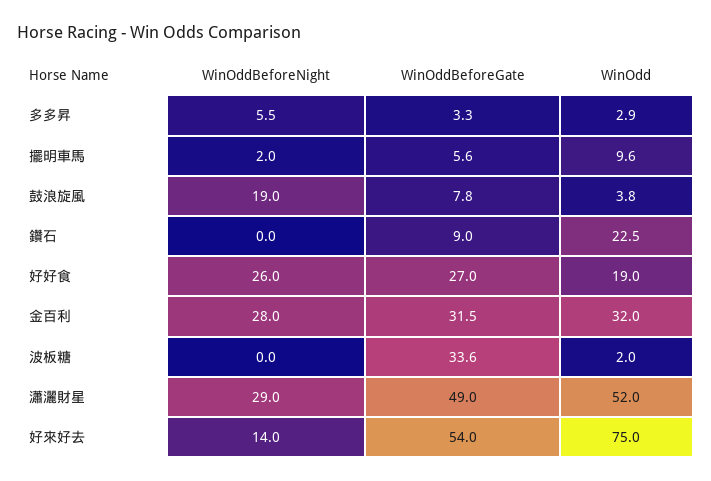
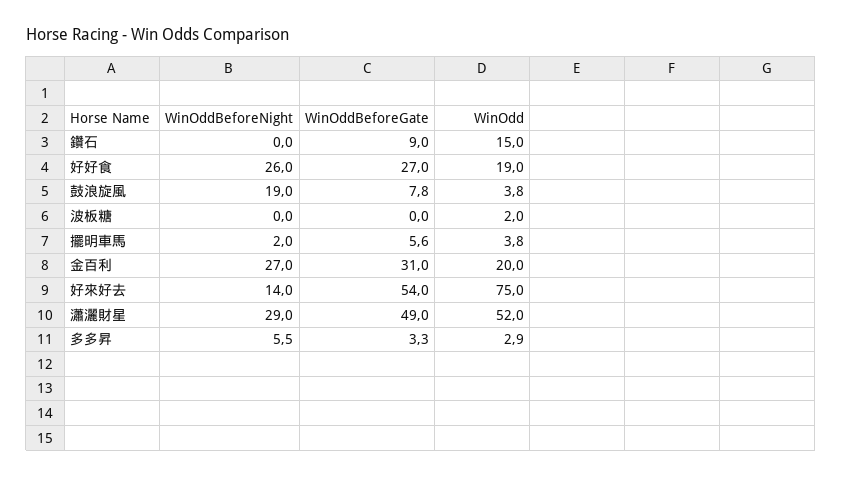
  {
    "WinOddBeforeNight": {
      "多多昇": 5.5,
      "擺明車馬": 2,
      "鼓浪旋風": 19,
      "鑽石": 0,
      "好好食": 26,
-     "金百利": 28,
+     "金百利": 27,
      "波板糖": 0,
      "瀟灑財星": 29,
      "好來好去": 14
    },
    "WinOddBeforeGate": {
      "多多昇": 3.3,
      "擺明車馬": 5.6,
      "鼓浪旋風": 7.8,
      "鑽石": 9,
      "好好食": 27,
-     "金百利": 31.5,
+     "金百利": 31,
-     "波板糖": 33.6,
+     "波板糖": 0,
      "瀟灑財星": 49,
      "好來好去": 54
    },
    "WinOdd": {
      "多多昇": 2.9,
-     "擺明車馬": 9.6,
+     "擺明車馬": 3.8,
      "鼓浪旋風": 3.8,
-     "鑽石": 22.5,
+     "鑽石": 15,
      "好好食": 19,
-     "金百利": 32,
+     "金百利": 20,
      "波板糖": 2,
      "瀟灑財星": 52,
      "好來好去": 75
    }
  }

